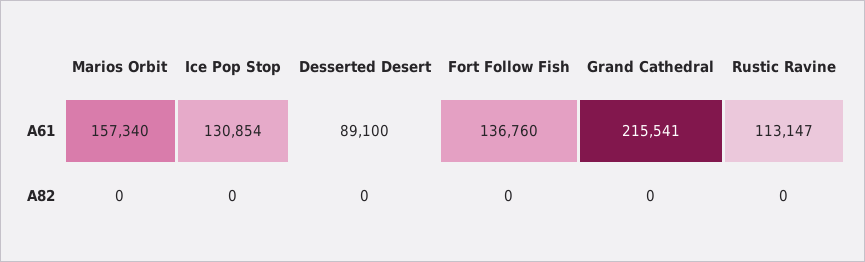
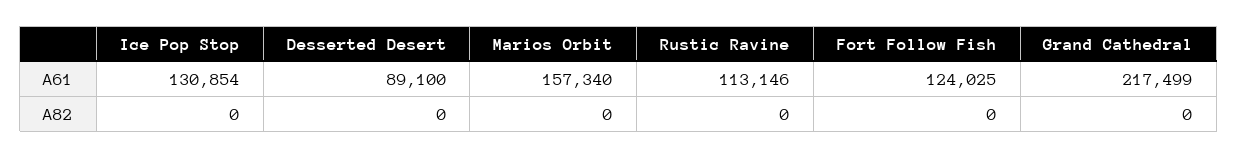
  {
    "Marios Orbit": {
      "A61": 157340,
      "A82": 0
    },
    "Ice Pop Stop": {
      "A61": 130854,
      "A82": 0
    },
    "Desserted Desert": {
      "A61": 89100,
      "A82": 0
    },
    "Fort Follow Fish": {
-     "A61": 136760,
+     "A61": 124025,
      "A82": 0
    },
    "Grand Cathedral": {
-     "A61": 215541,
+     "A61": 217499,
      "A82": 0
    },
    "Rustic Ravine": {
-     "A61": 113147,
+     "A61": 113146,
      "A82": 0
    }
  }

